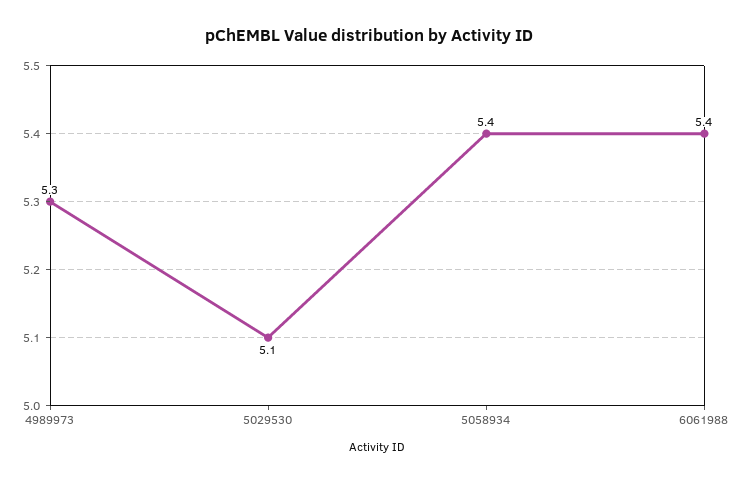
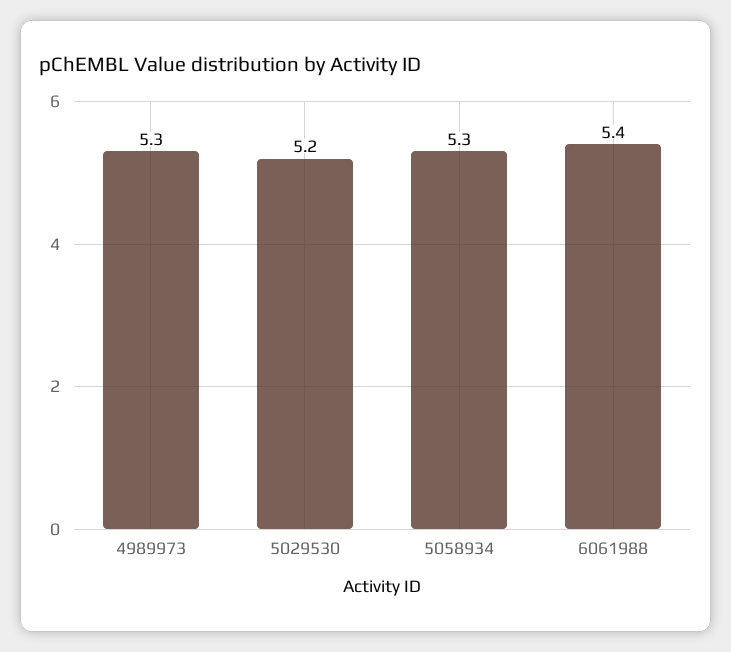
  {
    "4989973": 5.3,
-   "5029530": 5.1,
+   "5029530": 5.2,
-   "5058934": 5.4,
+   "5058934": 5.3,
    "6061988": 5.4
  }

